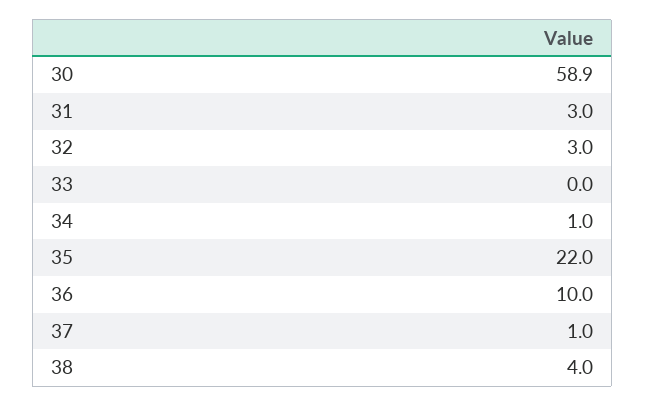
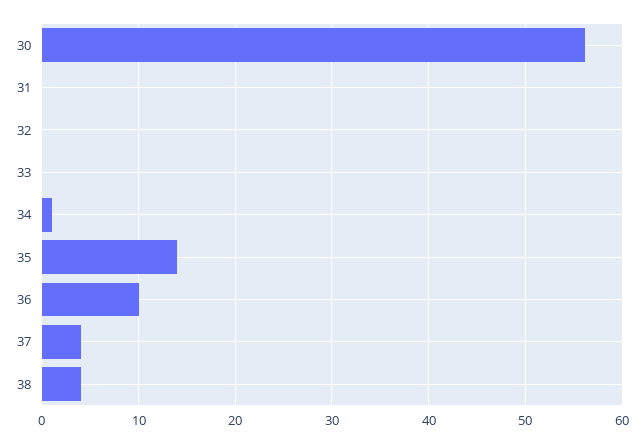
  {
-   "30": 58.9,
+   "30": 56,
-   "31": 3,
+   "31": 0,
-   "32": 3,
+   "32": 0,
    "33": 0,
    "34": 1,
-   "35": 22,
+   "35": 14,
    "36": 10,
-   "37": 1,
+   "37": 4,
    "38": 4
  }

